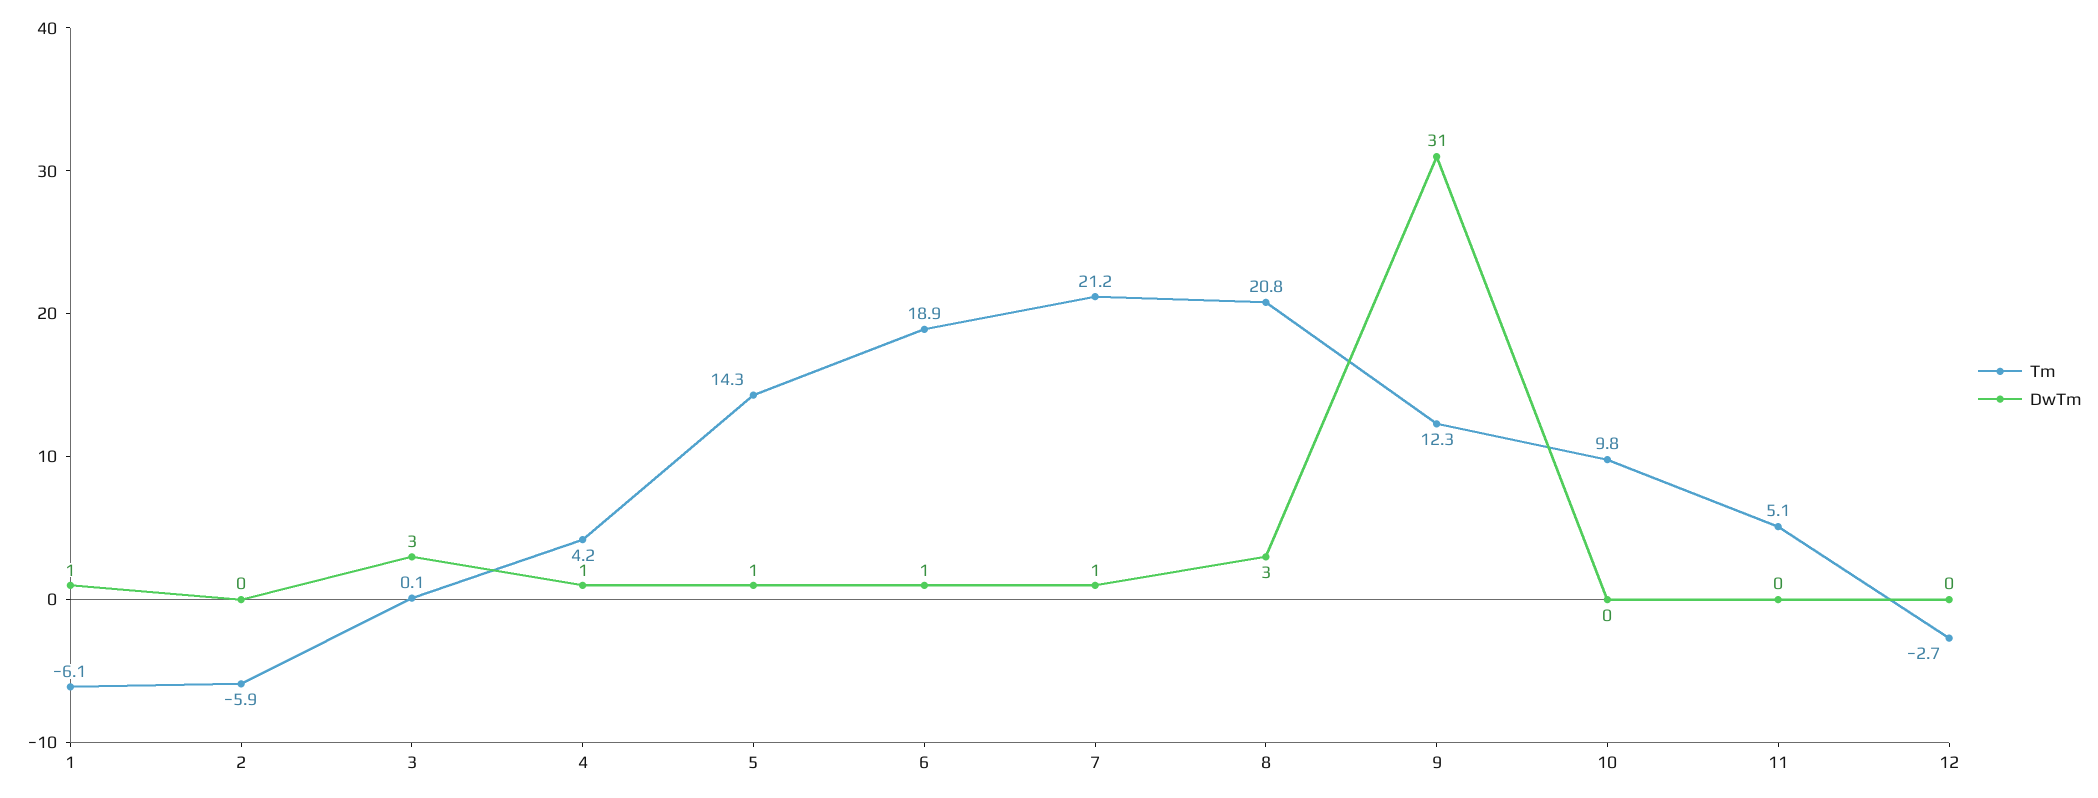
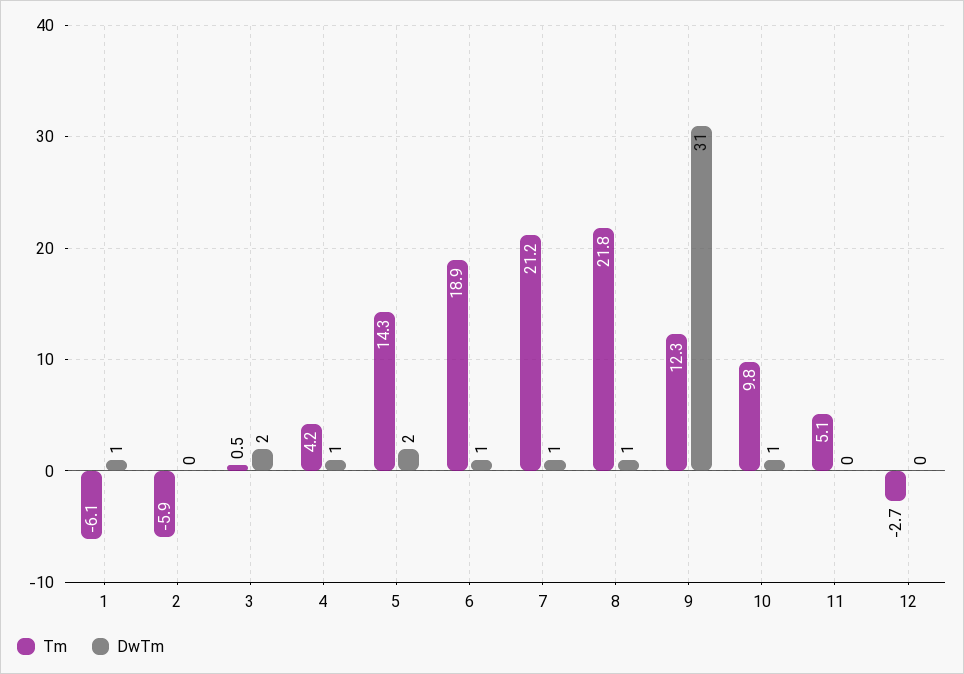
  {
    "Tm": {
      "1": -6.1,
      "2": -5.9,
-     "3": 0.1,
+     "3": 0.5,
      "4": 4.2,
      "5": 14.3,
      "6": 18.9,
      "7": 21.2,
-     "8": 20.8,
+     "8": 21.8,
      "9": 12.3,
      "10": 9.8,
      "11": 5.1,
      "12": -2.7
    },
    "DwTm": {
      "1": 1,
      "2": 0,
-     "3": 3,
+     "3": 2,
      "4": 1,
-     "5": 1,
+     "5": 2,
      "6": 1,
      "7": 1,
-     "8": 3,
+     "8": 1,
      "9": 31,
-     "10": 0,
+     "10": 1,
      "11": 0,
      "12": 0
    }
  }

